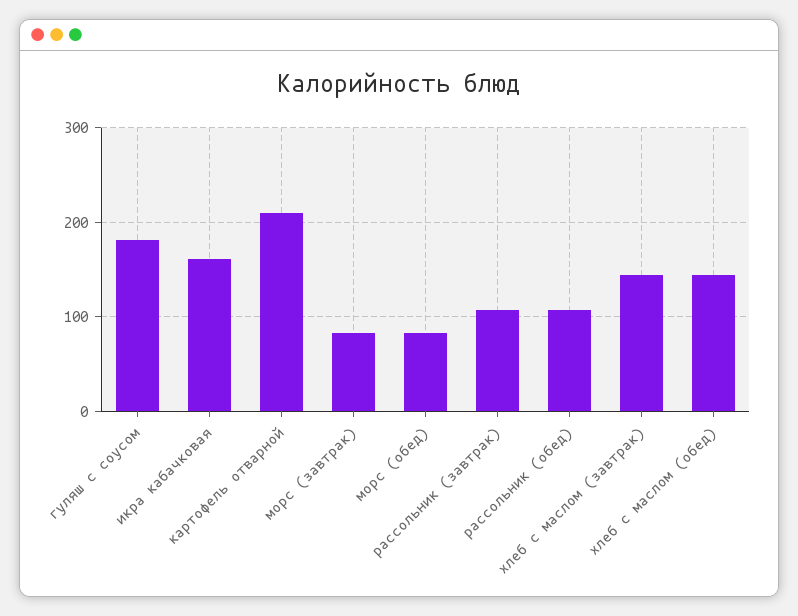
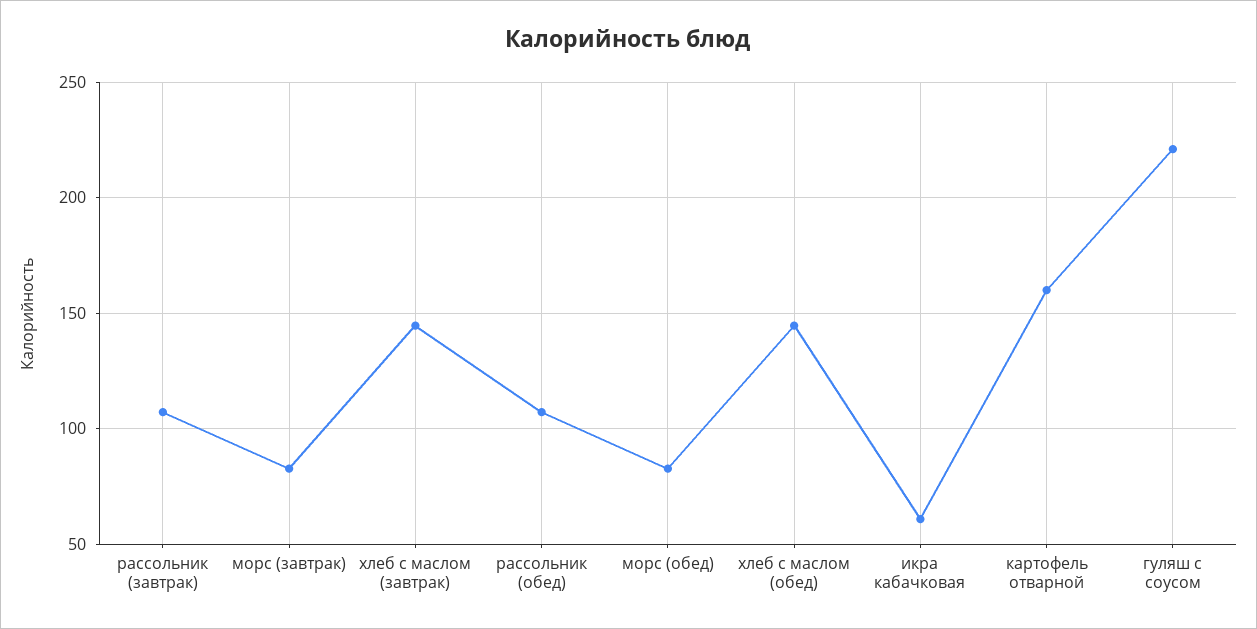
  {
-   "гуляш с соусом": 180,
+   "гуляш с соусом": 220,
-   "икра кабачковая": 160,
+   "икра кабачковая": 60,
-   "картофель отварной": 210,
+   "картофель отварной": 160,
    "морс (завтрак)": 85,
    "морс (обед)": 85,
    "рассольник (завтрак)": 105,
    "рассольник (обед)": 105,
    "хлеб с маслом (завтрак)": 145,
    "хлеб с маслом (обед)": 145
  }

